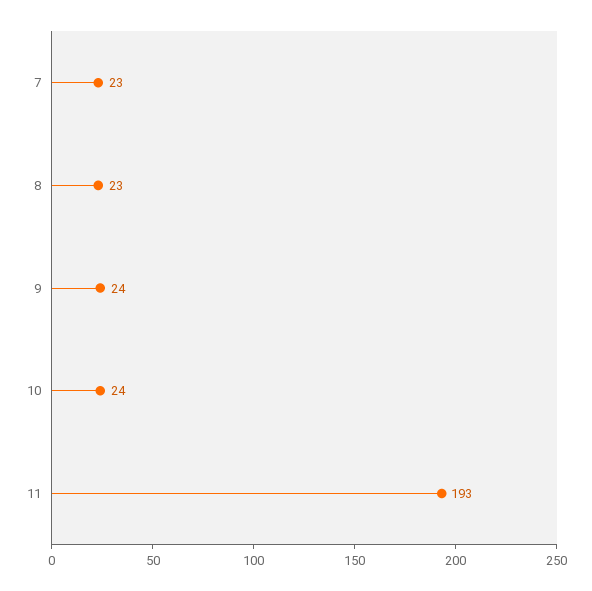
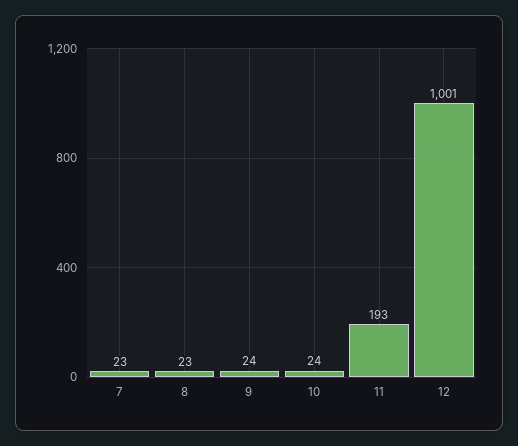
  {
    "7": 23,
    "8": 23,
    "9": 24,
    "10": 24,
-   "11": 193
+   "11": 193,
+   "12": 1001
  }

